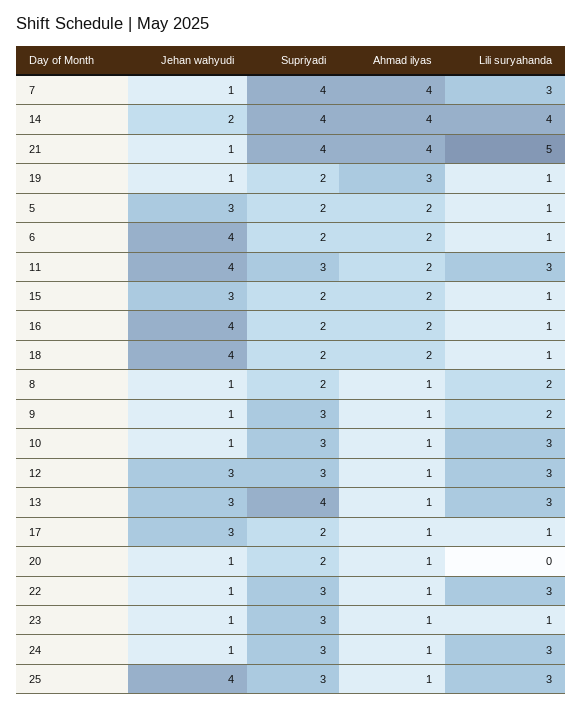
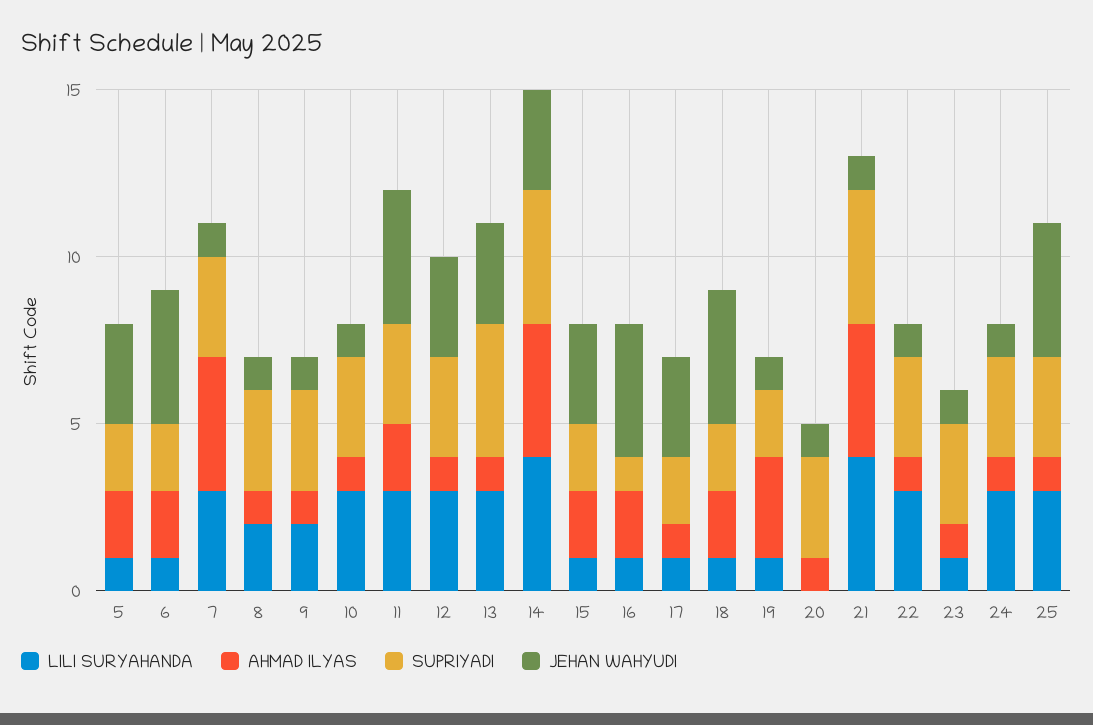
  {
    "Jehan wahyudi": {
      "7": 1,
-     "14": 2,
+     "14": 3,
      "21": 1,
      "19": 1,
      "5": 3,
      "6": 4,
      "11": 4,
      "15": 3,
      "16": 4,
      "18": 4,
      "8": 1,
      "9": 1,
      "10": 1,
      "12": 3,
      "13": 3,
      "17": 3,
      "20": 1,
      "22": 1,
      "23": 1,
      "24": 1,
      "25": 4
    },
    "Supriyadi": {
-     "7": 4,
+     "7": 3,
      "14": 4,
      "21": 4,
      "19": 2,
      "5": 2,
      "6": 2,
      "11": 3,
      "15": 2,
-     "16": 2,
+     "16": 1,
      "18": 2,
-     "8": 2,
+     "8": 3,
      "9": 3,
      "10": 3,
      "12": 3,
      "13": 4,
      "17": 2,
-     "20": 2,
+     "20": 3,
      "22": 3,
      "23": 3,
      "24": 3,
      "25": 3
    },
    "Ahmad ilyas": {
      "7": 4,
      "14": 4,
      "21": 4,
      "19": 3,
      "5": 2,
      "6": 2,
      "11": 2,
      "15": 2,
      "16": 2,
      "18": 2,
      "8": 1,
      "9": 1,
      "10": 1,
      "12": 1,
      "13": 1,
      "17": 1,
      "20": 1,
      "22": 1,
      "23": 1,
      "24": 1,
      "25": 1
    },
    "Lili suryahanda": {
      "7": 3,
      "14": 4,
-     "21": 5,
+     "21": 4,
      "19": 1,
      "5": 1,
      "6": 1,
      "11": 3,
      "15": 1,
      "16": 1,
      "18": 1,
      "8": 2,
      "9": 2,
      "10": 3,
      "12": 3,
      "13": 3,
      "17": 1,
      "20": 0,
      "22": 3,
      "23": 1,
      "24": 3,
      "25": 3
    }
  }

